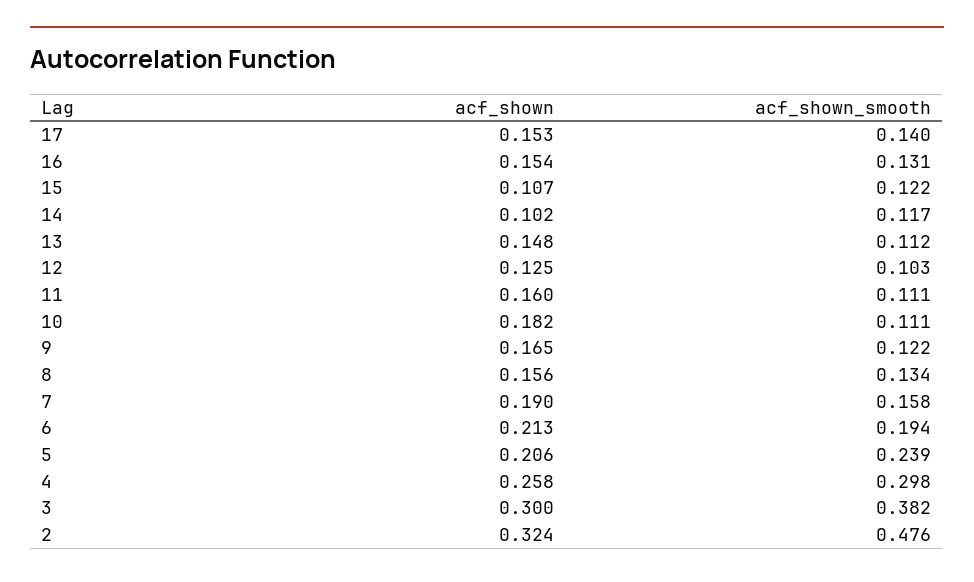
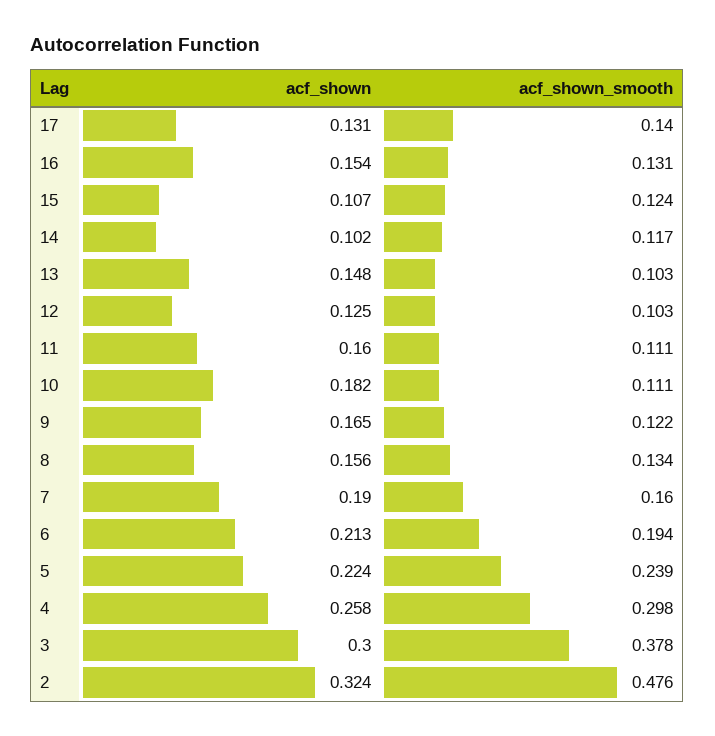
  {
    "acf_shown": {
-     "17": 0.153,
+     "17": 0.131,
      "16": 0.154,
      "15": 0.107,
      "14": 0.102,
      "13": 0.148,
      "12": 0.125,
      "11": 0.16,
      "10": 0.182,
      "9": 0.165,
      "8": 0.156,
      "7": 0.19,
      "6": 0.213,
-     "5": 0.206,
+     "5": 0.224,
      "4": 0.258,
      "3": 0.3,
      "2": 0.324
    },
    "acf_shown_smooth": {
      "17": 0.14,
      "16": 0.131,
-     "15": 0.122,
+     "15": 0.124,
      "14": 0.117,
-     "13": 0.112,
+     "13": 0.103,
      "12": 0.103,
      "11": 0.111,
      "10": 0.111,
      "9": 0.122,
      "8": 0.134,
-     "7": 0.158,
+     "7": 0.16,
      "6": 0.194,
      "5": 0.239,
      "4": 0.298,
-     "3": 0.382,
+     "3": 0.378,
      "2": 0.476
    }
  }

